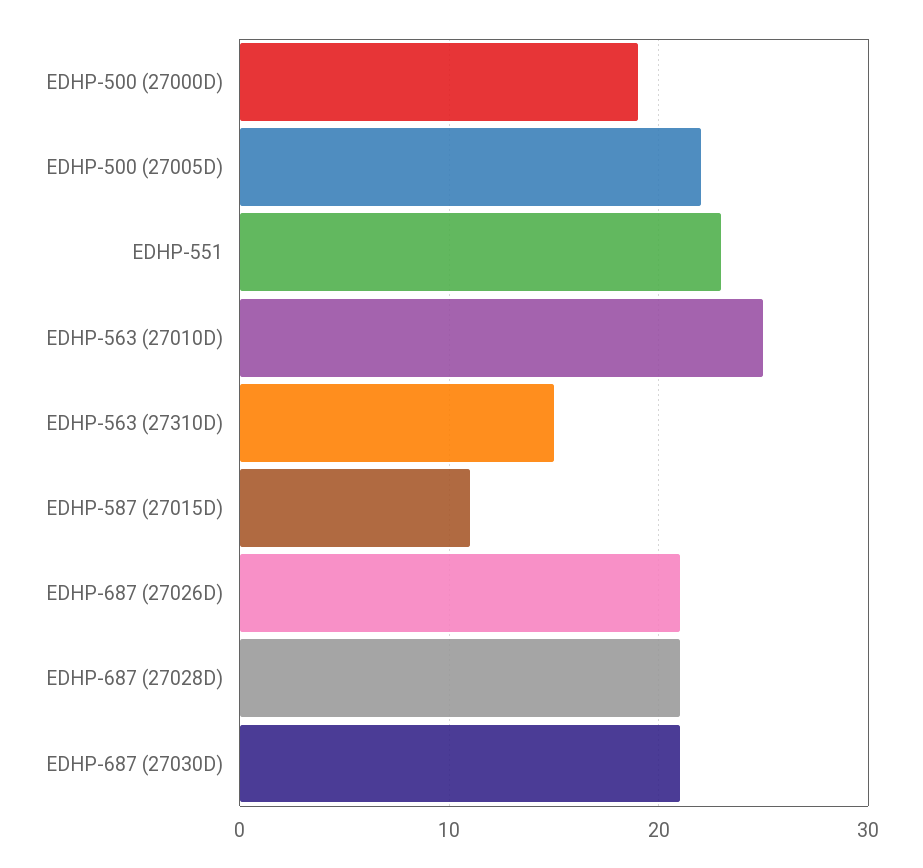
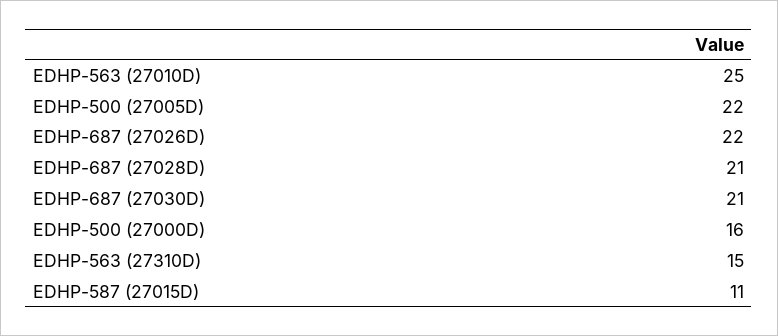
  {
-   "EDHP-500 (27000D)": 19,
+   "EDHP-500 (27000D)": 16,
    "EDHP-500 (27005D)": 22,
-   "EDHP-551": 23,
    "EDHP-563 (27010D)": 25,
    "EDHP-563 (27310D)": 15,
    "EDHP-587 (27015D)": 11,
-   "EDHP-687 (27026D)": 21,
+   "EDHP-687 (27026D)": 22,
    "EDHP-687 (27028D)": 21,
    "EDHP-687 (27030D)": 21
  }

